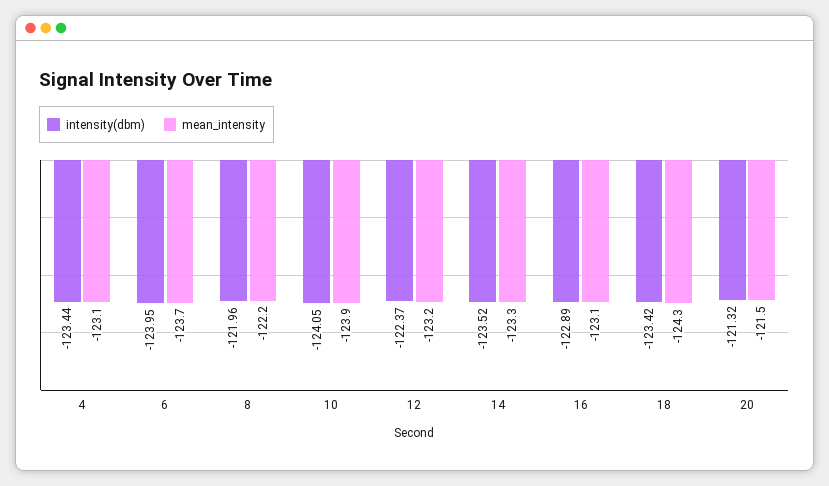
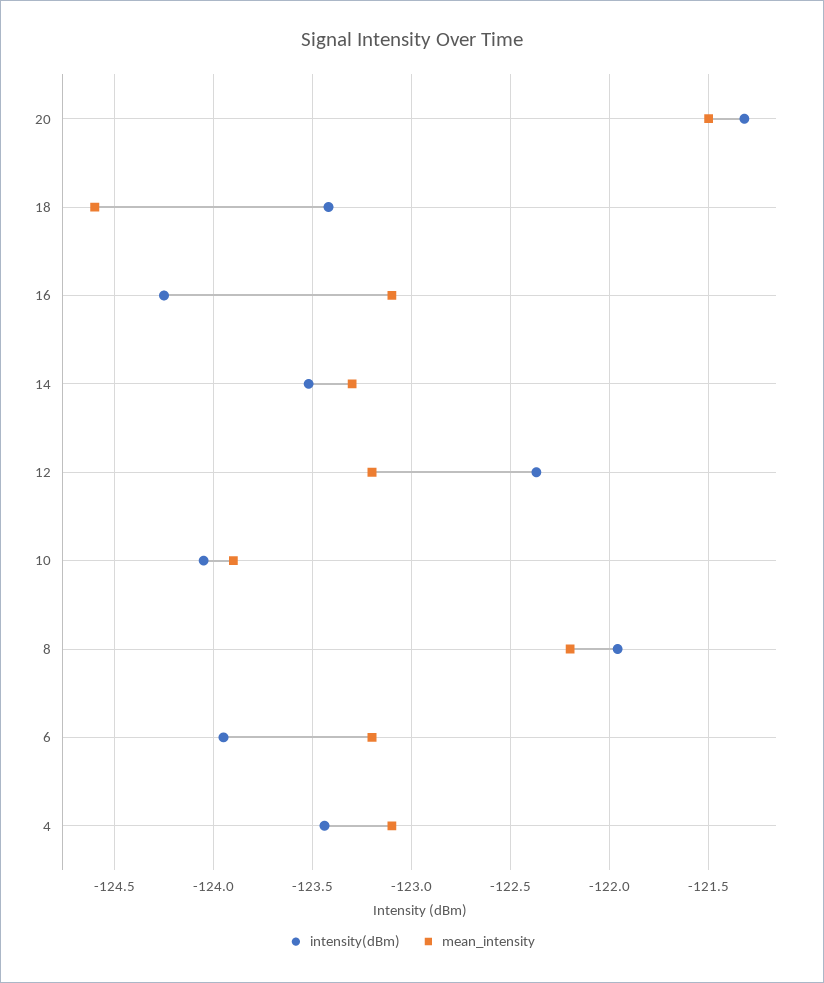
  {
    "intensity(dbm)": {
      "4": -123.44,
      "6": -123.95,
      "8": -121.96,
      "10": -124.05,
      "12": -122.37,
      "14": -123.52,
-     "16": -122.89,
+     "16": -124.25,
      "18": -123.42,
      "20": -121.32
    },
    "mean_intensity": {
      "4": -123.1,
-     "6": -123.7,
+     "6": -123.2,
      "8": -122.2,
      "10": -123.9,
      "12": -123.2,
      "14": -123.3,
      "16": -123.1,
-     "18": -124.3,
+     "18": -124.6,
      "20": -121.5
    }
  }

